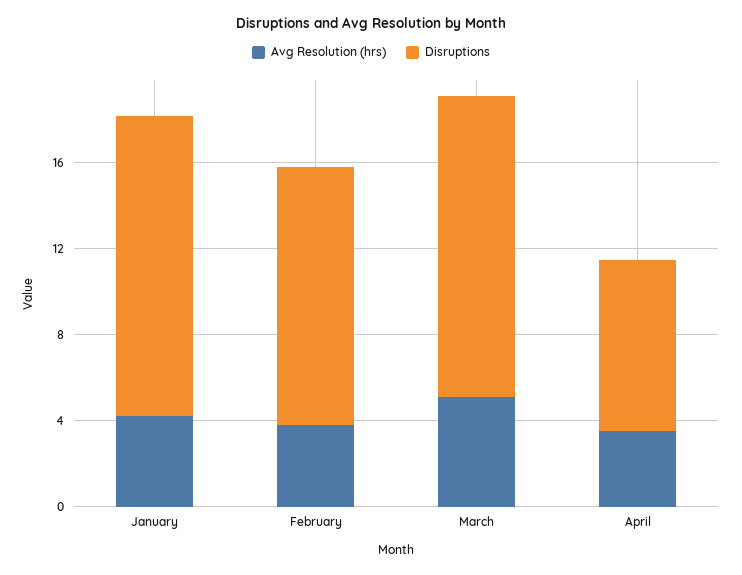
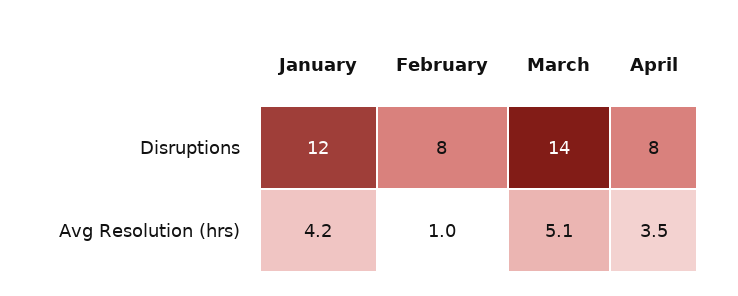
  {
    "Avg Resolution (hrs)": {
      "January": 4.2,
-     "February": 4,
+     "February": 1,
      "March": 5.1,
      "April": 3.5
    },
    "Disruptions": {
-     "January": 14,
+     "January": 12,
-     "February": 12,
+     "February": 8,
      "March": 14,
      "April": 8
    }
  }

